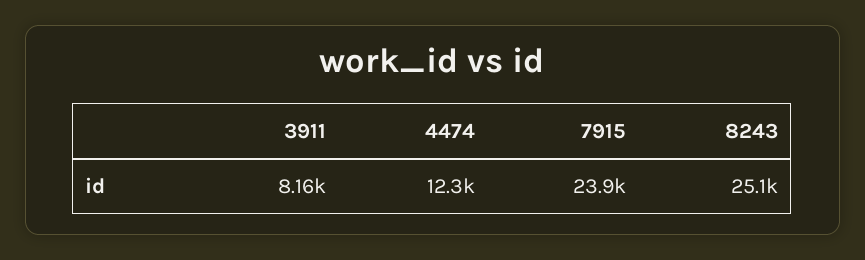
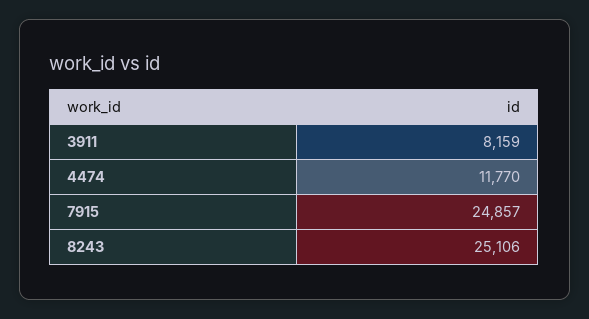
  {
    "3911": 8159,
-   "4474": 12300,
+   "4474": 11770,
-   "7915": 23900,
+   "7915": 24857,
    "8243": 25106
  }

